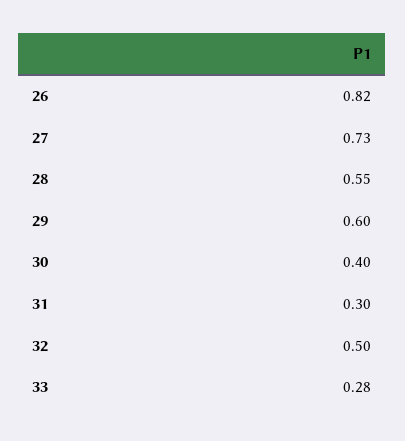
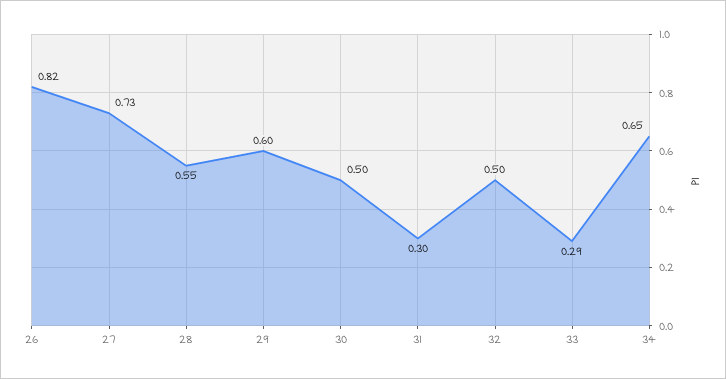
  {
    "26": 0.82,
    "27": 0.73,
    "28": 0.55,
    "29": 0.6,
-   "30": 0.4,
+   "30": 0.5,
    "31": 0.3,
    "32": 0.5,
-   "33": 0.28
+   "33": 0.29,
+   "34": 0.65
  }

